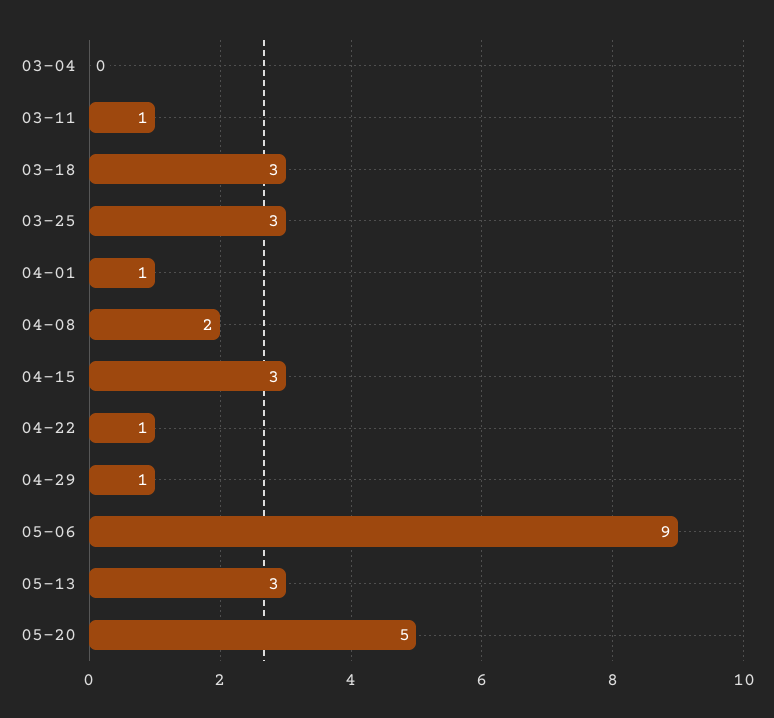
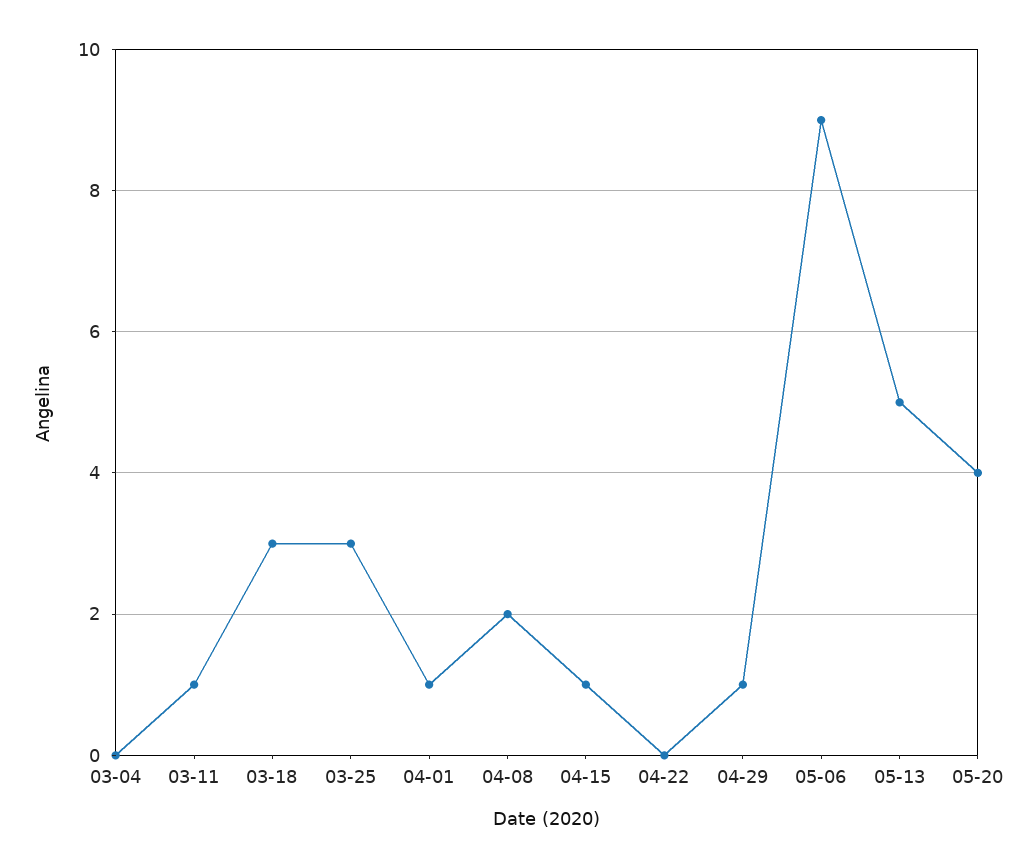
  {
    "03-04": 0,
    "03-11": 1,
    "03-18": 3,
    "03-25": 3,
    "04-01": 1,
    "04-08": 2,
-   "04-15": 3,
+   "04-15": 1,
-   "04-22": 1,
+   "04-22": 0,
    "04-29": 1,
    "05-06": 9,
-   "05-13": 3,
+   "05-13": 5,
-   "05-20": 5
+   "05-20": 4
  }

